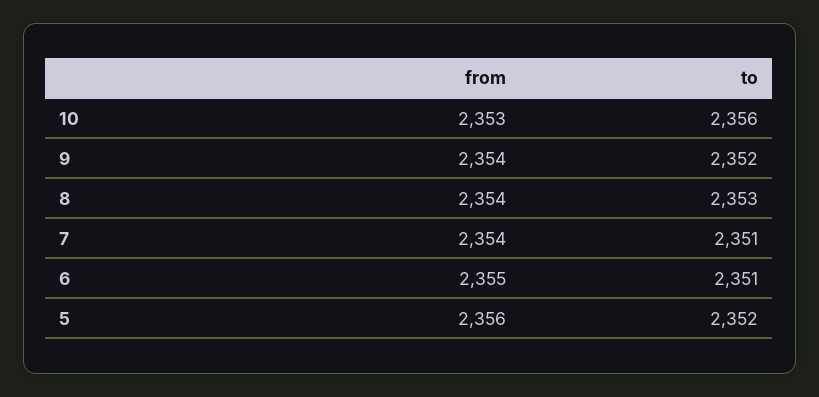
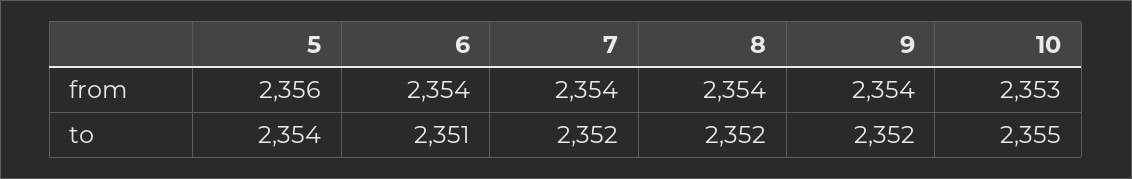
  {
    "from": {
      "10": 2353,
      "9": 2354,
      "8": 2354,
      "7": 2354,
-     "6": 2355,
+     "6": 2354,
      "5": 2356
    },
    "to": {
-     "10": 2356,
+     "10": 2355,
      "9": 2352,
-     "8": 2353,
+     "8": 2352,
-     "7": 2351,
+     "7": 2352,
      "6": 2351,
-     "5": 2352
+     "5": 2354
    }
  }

